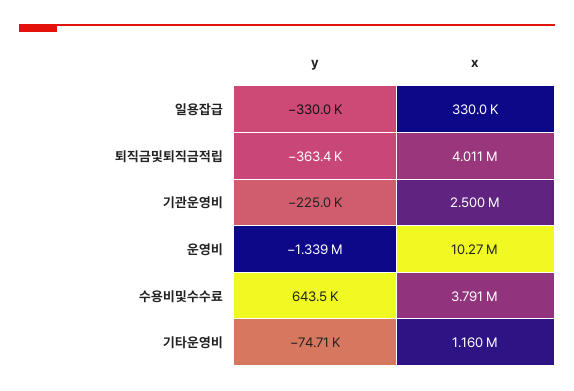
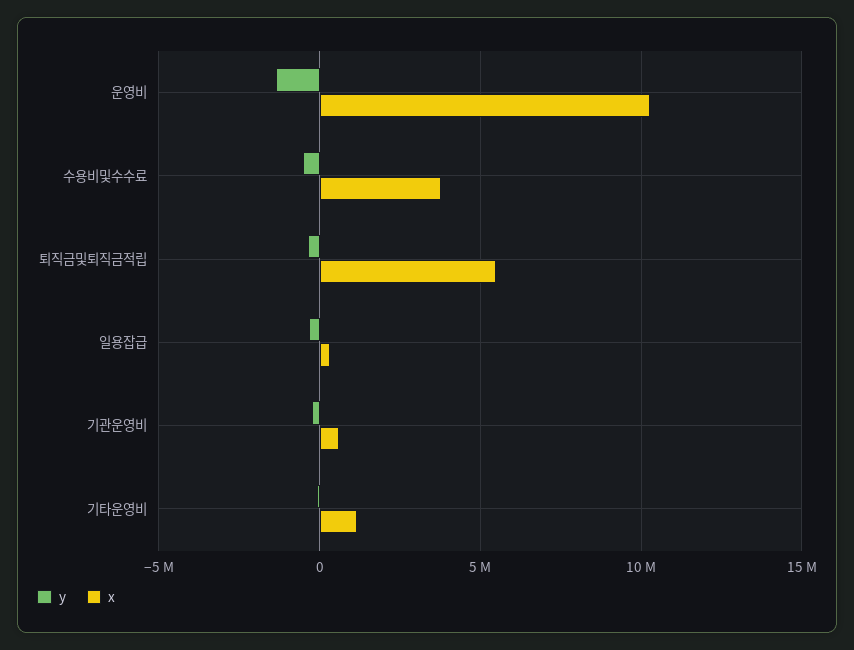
  {
    "y": {
      "일용잡급": -330000,
      "퇴직금및퇴직금적립": -363400,
      "기관운영비": -225000,
      "운영비": -1339000,
-     "수용비및수수료": 643500,
+     "수용비및수수료": -500000,
      "기타운영비": -74710
    },
    "x": {
      "일용잡급": 330000,
-     "퇴직금및퇴직금적립": 4011000,
+     "퇴직금및퇴직금적립": 5500000,
-     "기관운영비": 2500000,
+     "기관운영비": 500000,
      "운영비": 10270000,
      "수용비및수수료": 3791000,
      "기타운영비": 1160000
    }
  }

